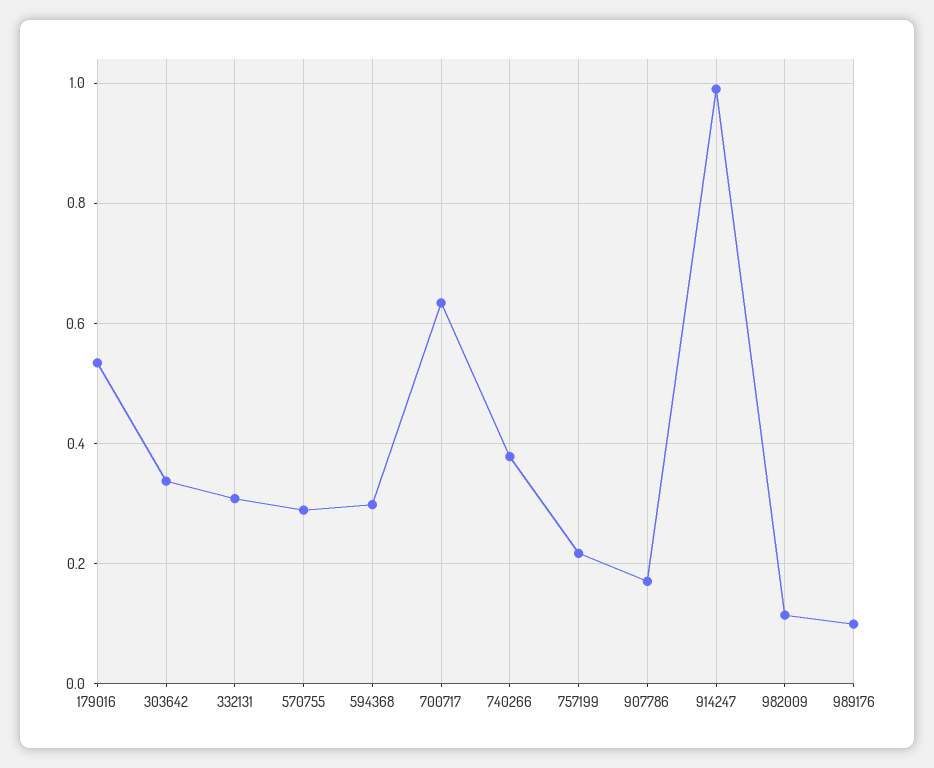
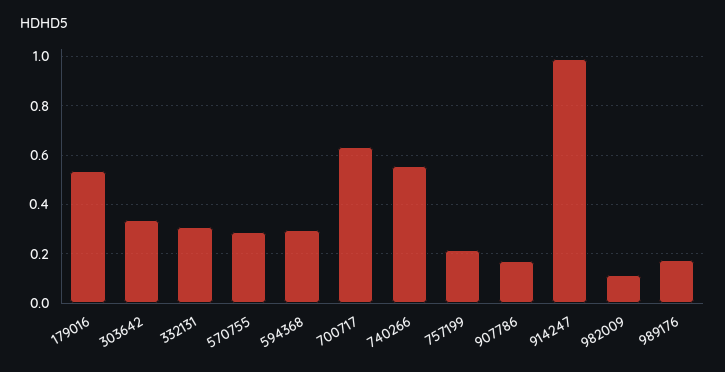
  {
    "179016": 0.54,
    "303642": 0.34,
    "332131": 0.3,
    "570755": 0.28,
    "594368": 0.3,
    "700717": 0.64,
-   "740266": 0.38,
+   "740266": 0.55,
    "757199": 0.22,
    "907786": 0.18,
    "914247": 1,
    "982009": 0.12,
-   "989176": 0.1
+   "989176": 0.175
  }

